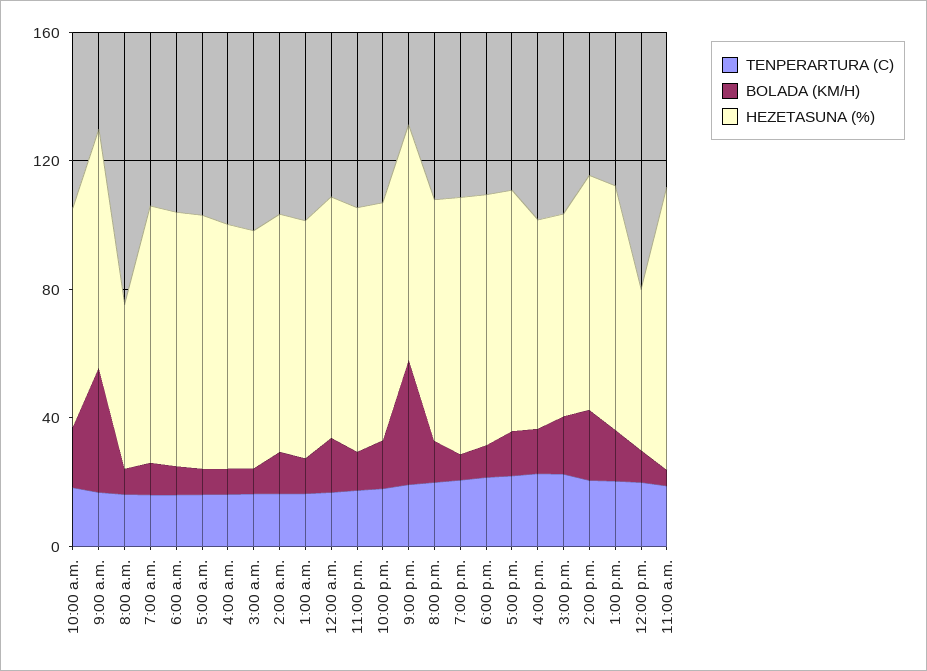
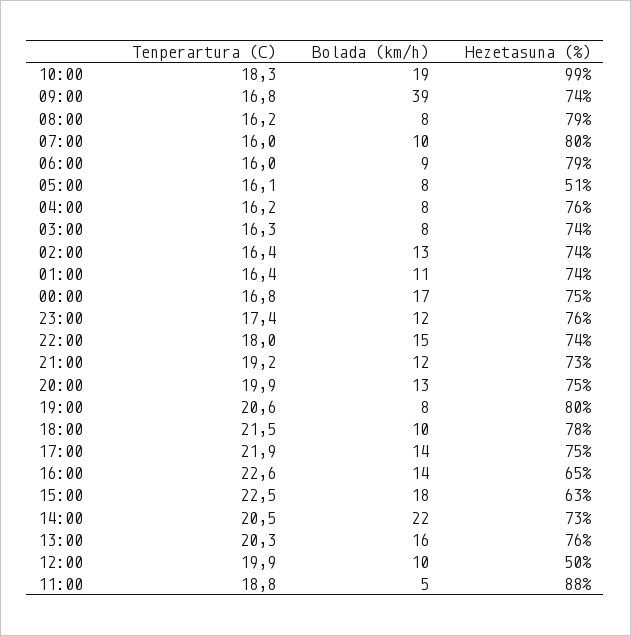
  {
    "TENPERARTURA (C)": {
      "10:00 a.m.": 18.3,
      "9:00 a.m.": 16.8,
      "8:00 a.m.": 16.2,
      "7:00 a.m.": 16,
      "6:00 a.m.": 16,
      "5:00 a.m.": 16.1,
      "4:00 a.m.": 16.2,
      "3:00 a.m.": 16.3,
      "2:00 a.m.": 16.4,
      "1:00 a.m.": 16.4,
      "12:00 a.m.": 16.8,
      "11:00 p.m.": 17.4,
      "10:00 p.m.": 18,
      "9:00 p.m.": 19.2,
      "8:00 p.m.": 19.9,
      "7:00 p.m.": 20.6,
      "6:00 p.m.": 21.5,
      "5:00 p.m.": 21.9,
      "4:00 p.m.": 22.6,
      "3:00 p.m.": 22.5,
      "2:00 p.m.": 20.5,
      "1:00 p.m.": 20.3,
      "12:00 p.m.": 19.9,
      "11:00 a.m.": 18.8
    },
    "BOLADA (KM/H)": {
      "10:00 a.m.": 19,
      "9:00 a.m.": 39,
      "8:00 a.m.": 8,
      "7:00 a.m.": 10,
      "6:00 a.m.": 9,
      "5:00 a.m.": 8,
      "4:00 a.m.": 8,
      "3:00 a.m.": 8,
      "2:00 a.m.": 13,
      "1:00 a.m.": 11,
      "12:00 a.m.": 17,
      "11:00 p.m.": 12,
      "10:00 p.m.": 15,
-     "9:00 p.m.": 40,
+     "9:00 p.m.": 12,
      "8:00 p.m.": 13,
      "7:00 p.m.": 8,
      "6:00 p.m.": 10,
      "5:00 p.m.": 14,
      "4:00 p.m.": 14,
      "3:00 p.m.": 18,
      "2:00 p.m.": 22,
      "1:00 p.m.": 16,
      "12:00 p.m.": 10,
      "11:00 a.m.": 5
    },
    "HEZETASUNA (%)": {
-     "10:00 a.m.": 70,
+     "10:00 a.m.": 99,
      "9:00 a.m.": 74,
-     "8:00 a.m.": 50,
+     "8:00 a.m.": 79,
      "7:00 a.m.": 80,
      "6:00 a.m.": 79,
-     "5:00 a.m.": 80,
+     "5:00 a.m.": 51,
      "4:00 a.m.": 76,
      "3:00 a.m.": 74,
      "2:00 a.m.": 74,
      "1:00 a.m.": 74,
      "12:00 a.m.": 75,
      "11:00 p.m.": 76,
      "10:00 p.m.": 74,
      "9:00 p.m.": 73,
      "8:00 p.m.": 75,
      "7:00 p.m.": 80,
      "6:00 p.m.": 78,
      "5:00 p.m.": 75,
      "4:00 p.m.": 65,
      "3:00 p.m.": 63,
      "2:00 p.m.": 73,
      "1:00 p.m.": 76,
      "12:00 p.m.": 50,
      "11:00 a.m.": 88
    }
  }

